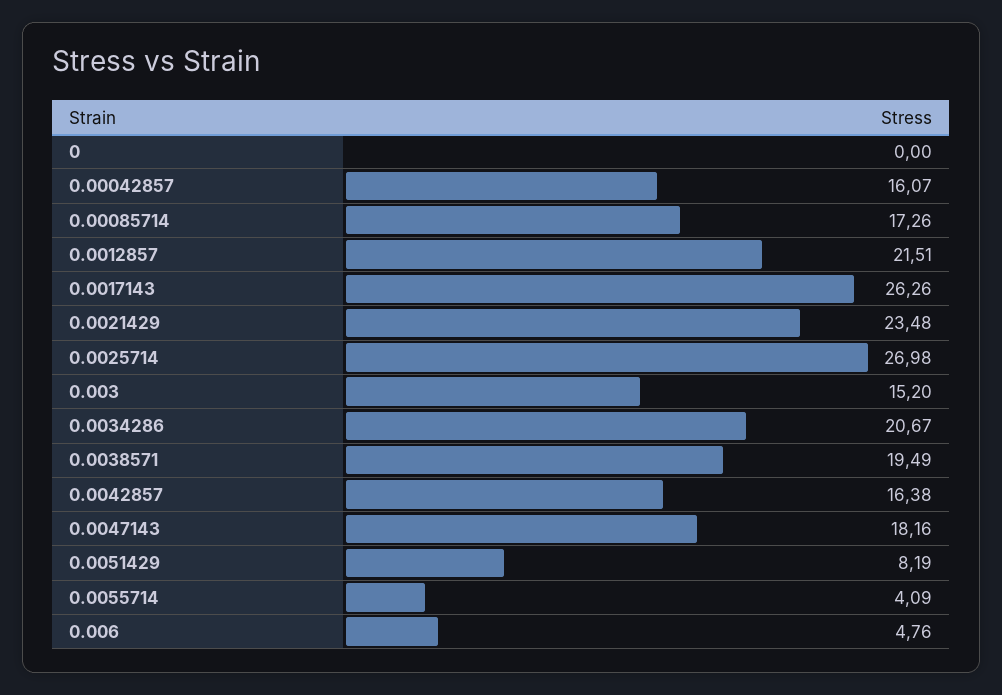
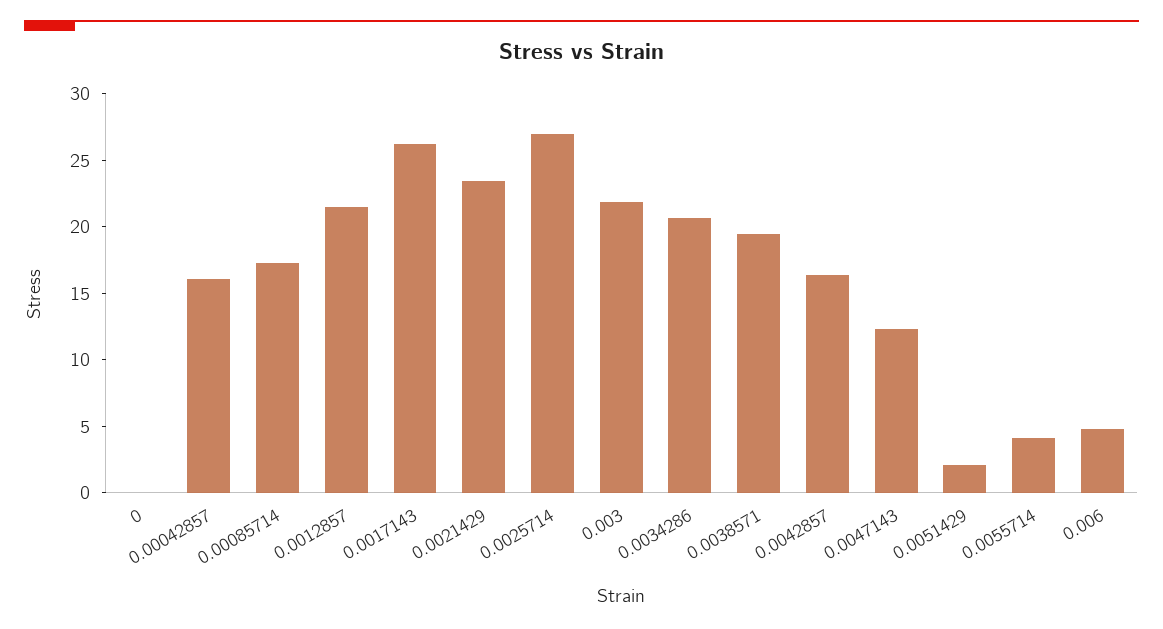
  {
    "0": 0,
    "0.00042857": 16.07,
    "0.00085714": 17.26,
    "0.0012857": 21.51,
    "0.0017143": 26.26,
    "0.0021429": 23.48,
    "0.0025714": 26.98,
-   "0.003": 15.2,
+   "0.003": 22,
    "0.0034286": 20.67,
    "0.0038571": 19.49,
    "0.0042857": 16.38,
-   "0.0047143": 18.16,
+   "0.0047143": 12,
-   "0.0051429": 8.19,
+   "0.0051429": 2,
    "0.0055714": 4.09,
    "0.006": 4.76
  }

